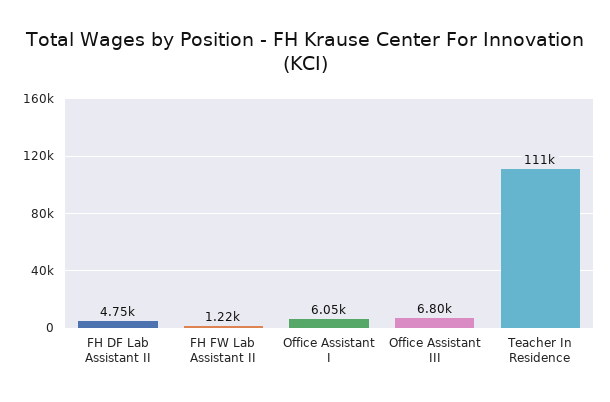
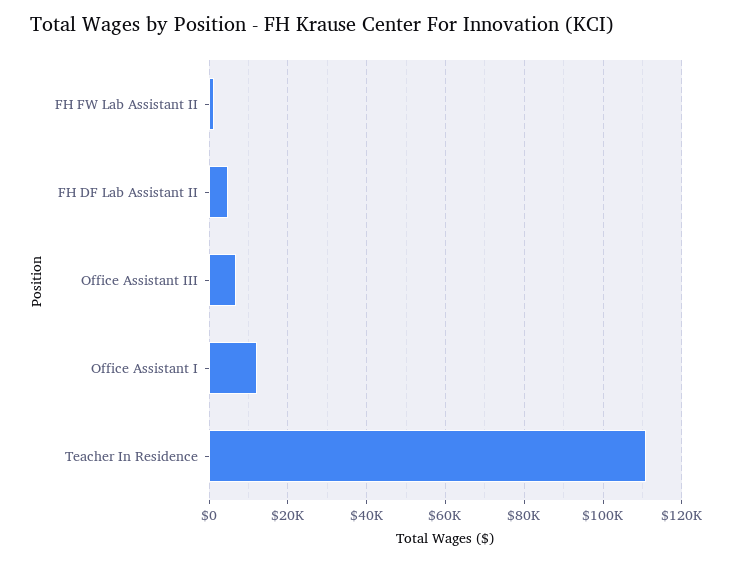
  {
    "FH DF Lab Assistant II": 4750,
    "FH FW Lab Assistant II": 1220,
-   "Office Assistant I": 6050,
+   "Office Assistant I": 12000,
    "Office Assistant III": 6800,
    "Teacher In Residence": 111000
  }

